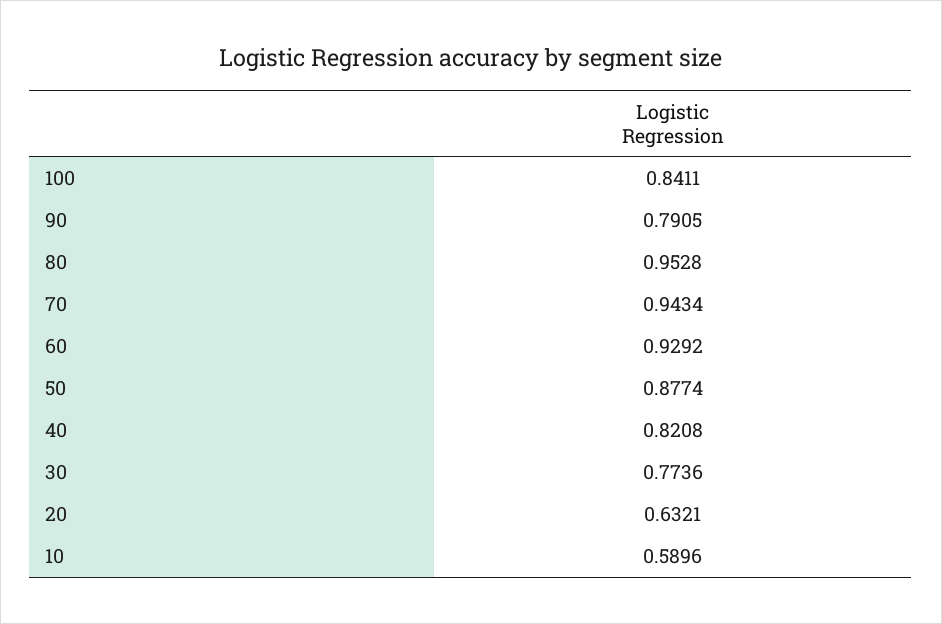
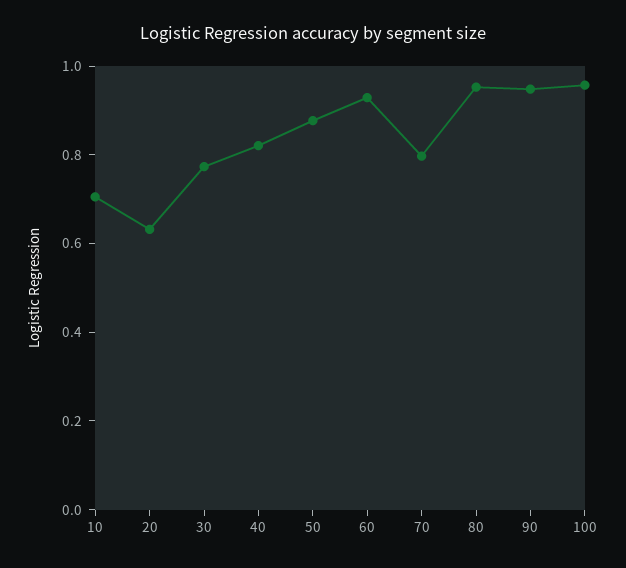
  {
-   "100": 0.8411,
+   "100": 0.95,
-   "90": 0.7905,
+   "90": 0.95,
    "80": 0.9528,
-   "70": 0.9434,
+   "70": 0.8,
    "60": 0.9292,
    "50": 0.8774,
    "40": 0.8208,
    "30": 0.7736,
    "20": 0.6321,
-   "10": 0.5896
+   "10": 0.7
  }

